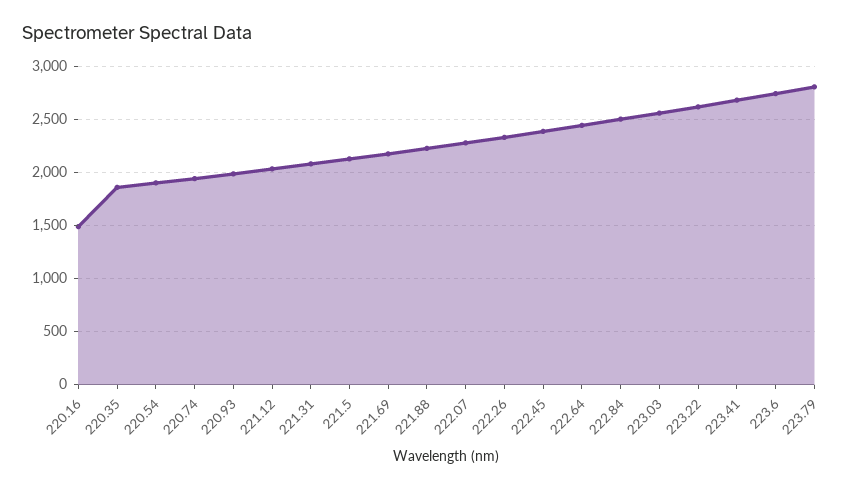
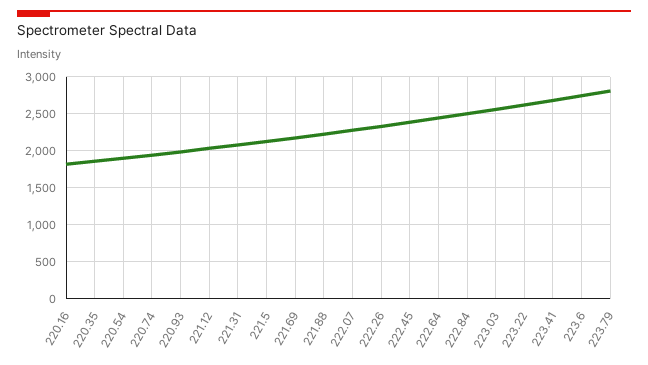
  {
-   "220.16": 1500,
+   "220.16": 1800,
    "220.35": 1900,
    "220.54": 1900,
    "220.74": 1900,
    "220.93": 2000,
    "221.12": 2000,
    "221.31": 2100,
    "221.5": 2100,
    "221.69": 2200,
    "221.88": 2200,
    "222.07": 2300,
    "222.26": 2300,
    "222.45": 2400,
    "222.64": 2400,
    "222.84": 2500,
    "223.03": 2600,
    "223.22": 2600,
    "223.41": 2700,
    "223.6": 2700,
    "223.79": 2800
  }

